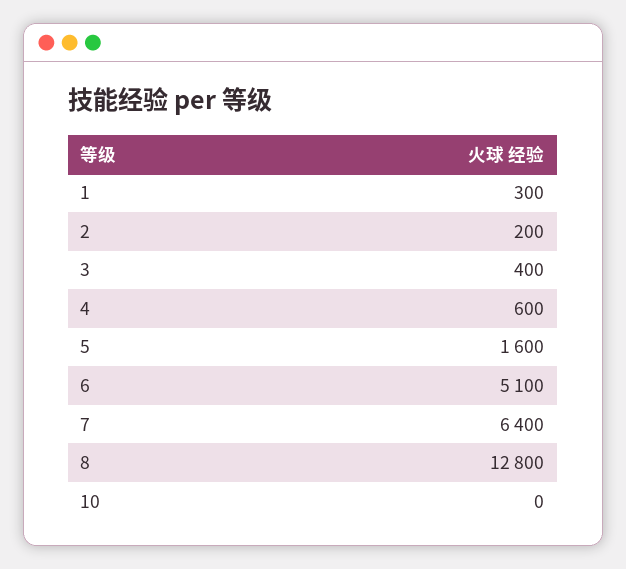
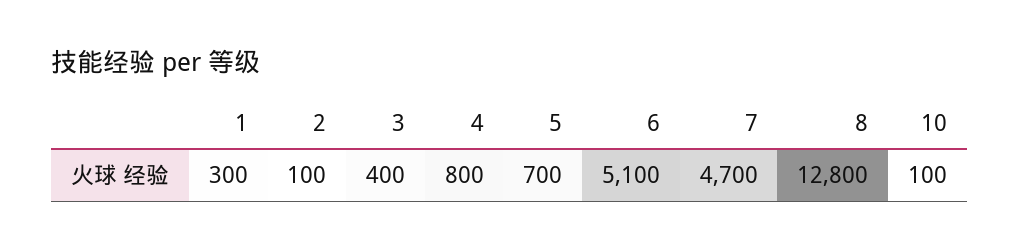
  {
    "1": 300,
-   "2": 200,
+   "2": 100,
    "3": 400,
-   "4": 600,
+   "4": 800,
-   "5": 1600,
+   "5": 700,
    "6": 5100,
-   "7": 6400,
+   "7": 4700,
    "8": 12800,
-   "10": 0
+   "10": 100
  }

